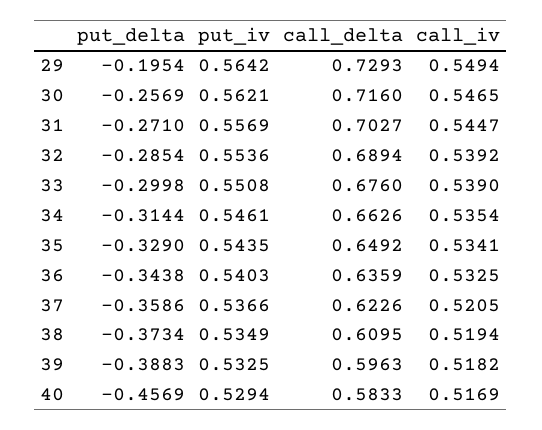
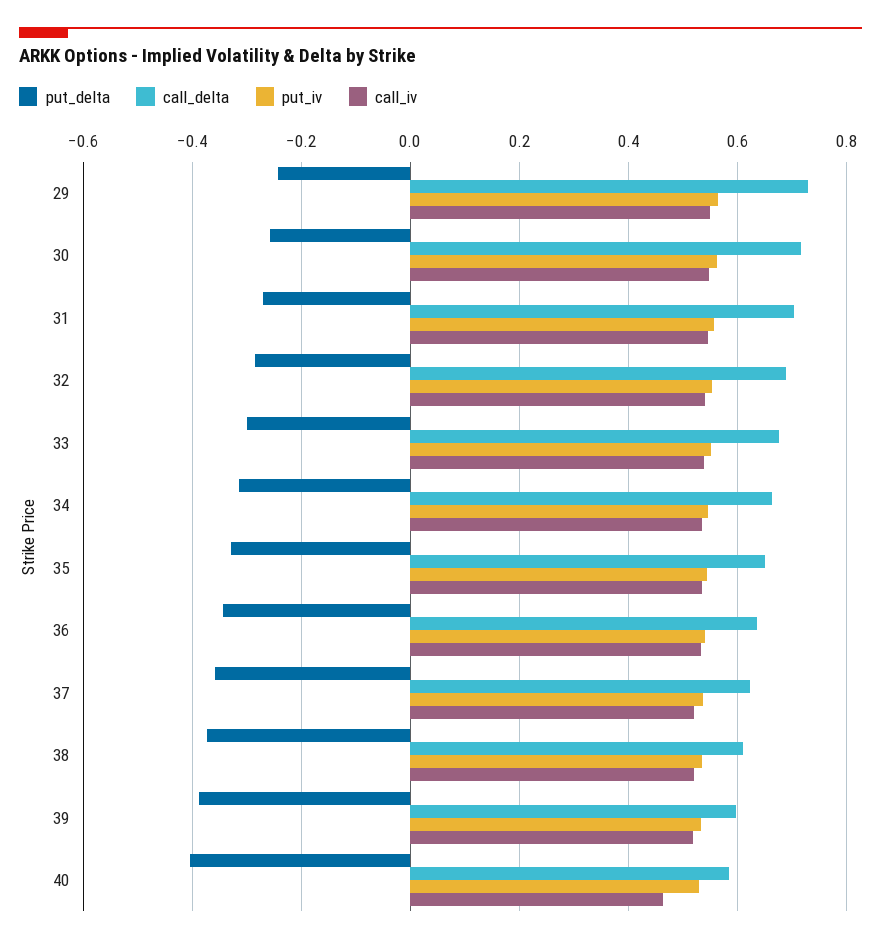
  {
    "put_delta": {
-     "29": -0.1954,
+     "29": -0.24,
      "30": -0.2569,
      "31": -0.271,
      "32": -0.2854,
      "33": -0.2998,
      "34": -0.3144,
      "35": -0.329,
      "36": -0.3438,
      "37": -0.3586,
      "38": -0.3734,
      "39": -0.3883,
-     "40": -0.4569
+     "40": -0.4
    },
    "put_iv": {
      "29": 0.5642,
      "30": 0.5621,
      "31": 0.5569,
      "32": 0.5536,
      "33": 0.5508,
      "34": 0.5461,
      "35": 0.5435,
      "36": 0.5403,
      "37": 0.5366,
      "38": 0.5349,
      "39": 0.5325,
      "40": 0.5294
    },
    "call_delta": {
      "29": 0.7293,
      "30": 0.716,
      "31": 0.7027,
      "32": 0.6894,
      "33": 0.676,
      "34": 0.6626,
      "35": 0.6492,
      "36": 0.6359,
      "37": 0.6226,
      "38": 0.6095,
      "39": 0.5963,
      "40": 0.5833
    },
    "call_iv": {
      "29": 0.5494,
      "30": 0.5465,
      "31": 0.5447,
      "32": 0.5392,
      "33": 0.539,
      "34": 0.5354,
      "35": 0.5341,
      "36": 0.5325,
      "37": 0.5205,
      "38": 0.5194,
      "39": 0.5182,
-     "40": 0.5169
+     "40": 0.46
    }
  }

